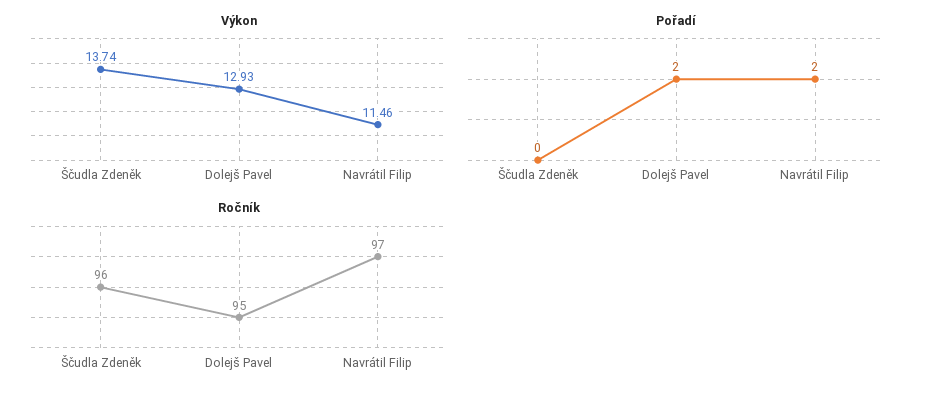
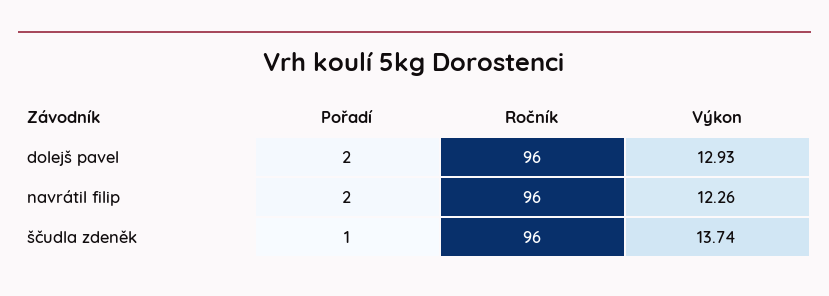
  {
    "Výkon": {
      "Ščudla Zdeněk": 13.74,
      "Dolejš Pavel": 12.93,
-     "Navrátil Filip": 11.46
+     "Navrátil Filip": 12.26
    },
    "Pořadí": {
-     "Ščudla Zdeněk": 0,
+     "Ščudla Zdeněk": 1,
      "Dolejš Pavel": 2,
      "Navrátil Filip": 2
    },
    "Ročník": {
      "Ščudla Zdeněk": 96,
-     "Dolejš Pavel": 95,
+     "Dolejš Pavel": 96,
-     "Navrátil Filip": 97
+     "Navrátil Filip": 96
    }
  }

